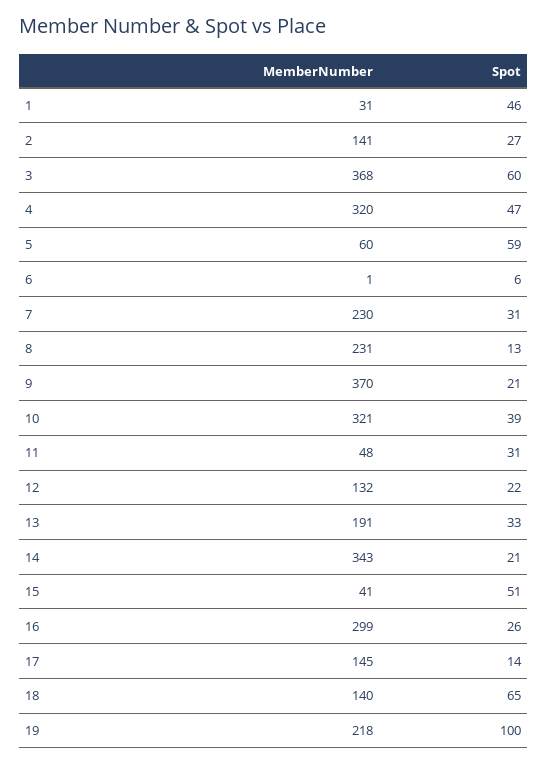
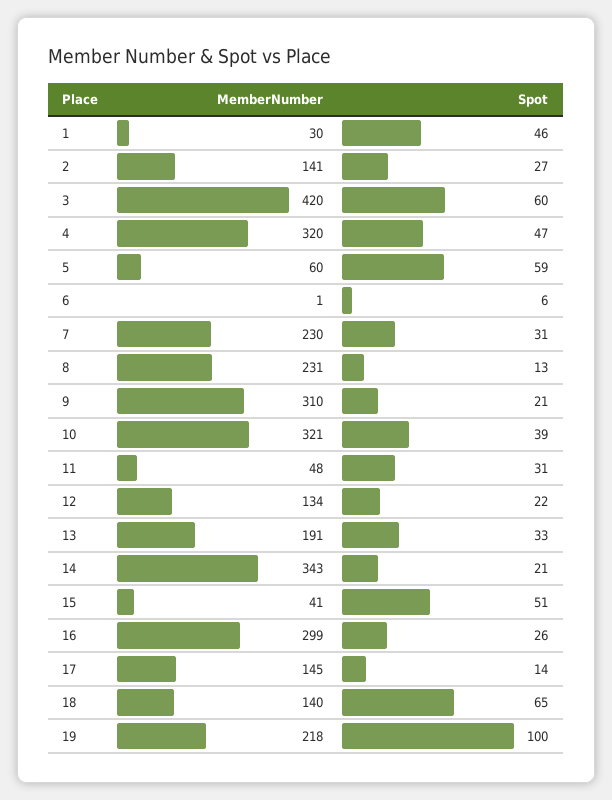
  {
    "MemberNumber": {
-     "1": 31,
+     "1": 30,
      "2": 141,
-     "3": 368,
+     "3": 420,
      "4": 320,
      "5": 60,
      "6": 1,
      "7": 230,
      "8": 231,
-     "9": 370,
+     "9": 310,
      "10": 321,
      "11": 48,
-     "12": 132,
+     "12": 134,
      "13": 191,
      "14": 343,
      "15": 41,
      "16": 299,
      "17": 145,
      "18": 140,
      "19": 218
    },
    "Spot": {
      "1": 46,
      "2": 27,
      "3": 60,
      "4": 47,
      "5": 59,
      "6": 6,
      "7": 31,
      "8": 13,
      "9": 21,
      "10": 39,
      "11": 31,
      "12": 22,
      "13": 33,
      "14": 21,
      "15": 51,
      "16": 26,
      "17": 14,
      "18": 65,
      "19": 100
    }
  }

